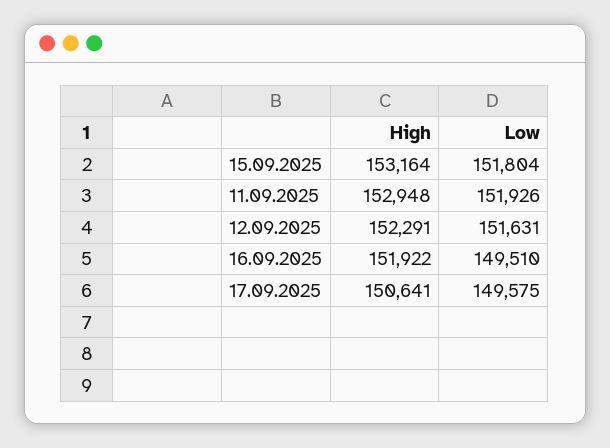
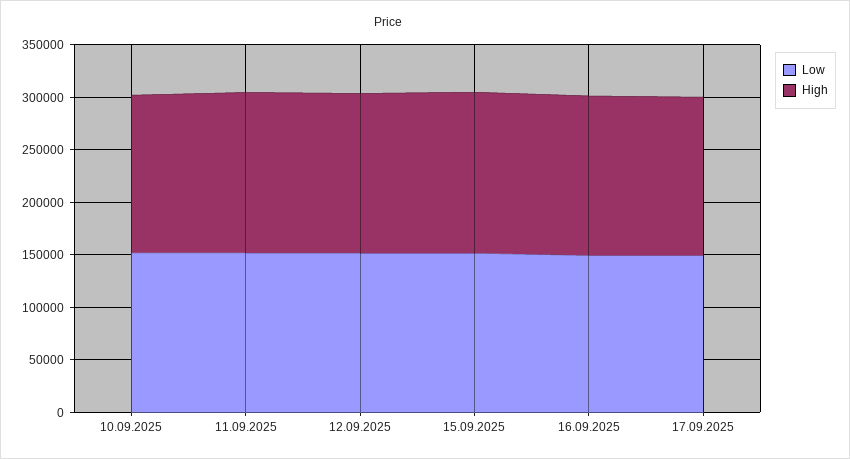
  {
    "High": {
      "15.09.2025": 153164,
      "11.09.2025": 152948,
      "12.09.2025": 152291,
      "16.09.2025": 151922,
-     "17.09.2025": 150641
+     "17.09.2025": 150641,
+     "10.09.2025": 150000
    },
    "Low": {
      "15.09.2025": 151804,
      "11.09.2025": 151926,
      "12.09.2025": 151631,
      "16.09.2025": 149510,
-     "17.09.2025": 149575
+     "17.09.2025": 149575,
+     "10.09.2025": 150000
    }
  }

